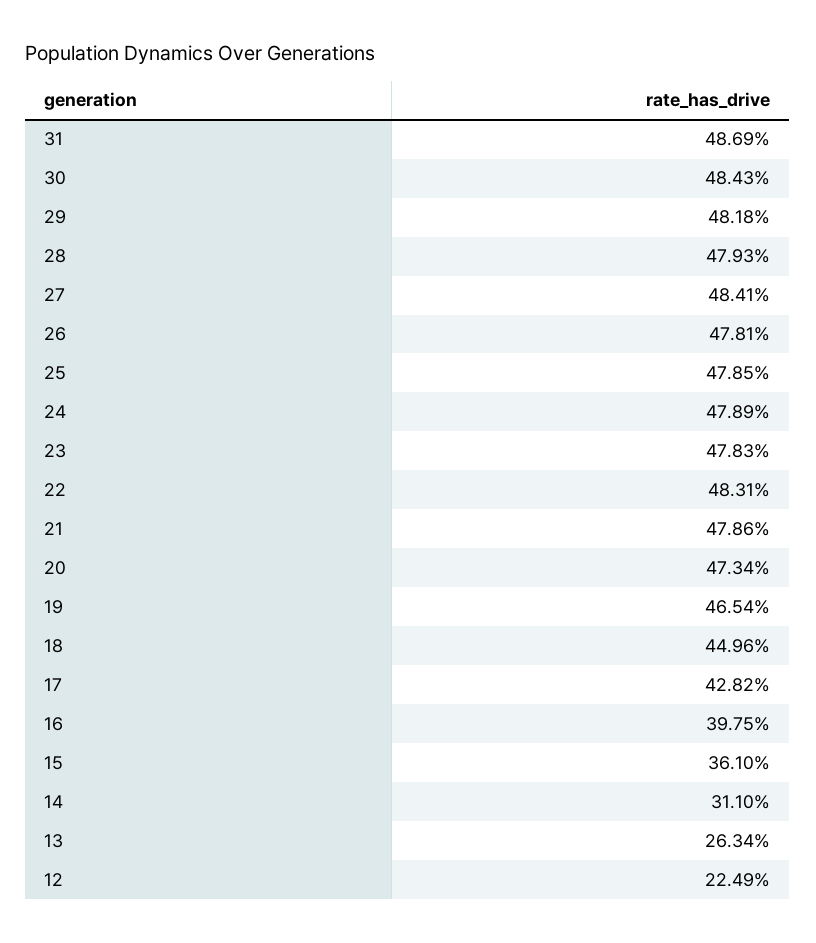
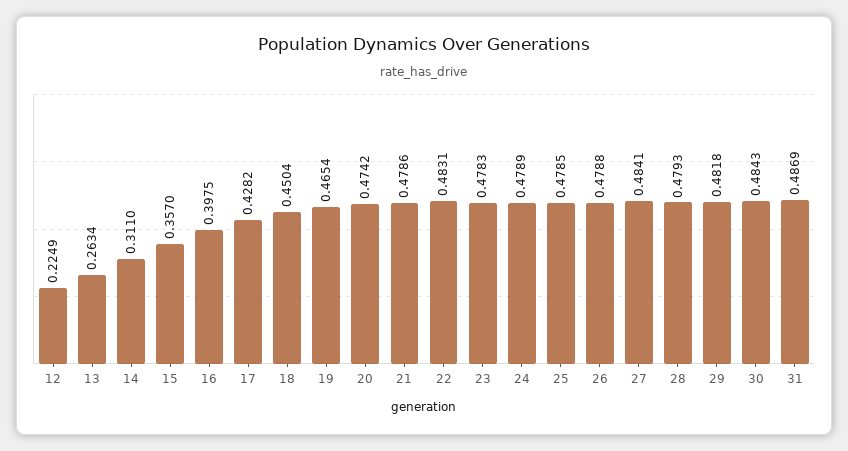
  {
    "31": 0.4869,
    "30": 0.4843,
    "29": 0.4818,
    "28": 0.4793,
    "27": 0.4841,
-   "26": 0.4781,
+   "26": 0.4788,
    "25": 0.4785,
    "24": 0.4789,
    "23": 0.4783,
    "22": 0.4831,
    "21": 0.4786,
-   "20": 0.4734,
+   "20": 0.4742,
    "19": 0.4654,
-   "18": 0.4496,
+   "18": 0.4504,
    "17": 0.4282,
    "16": 0.3975,
-   "15": 0.361,
+   "15": 0.357,
    "14": 0.311,
    "13": 0.2634,
    "12": 0.2249
  }

